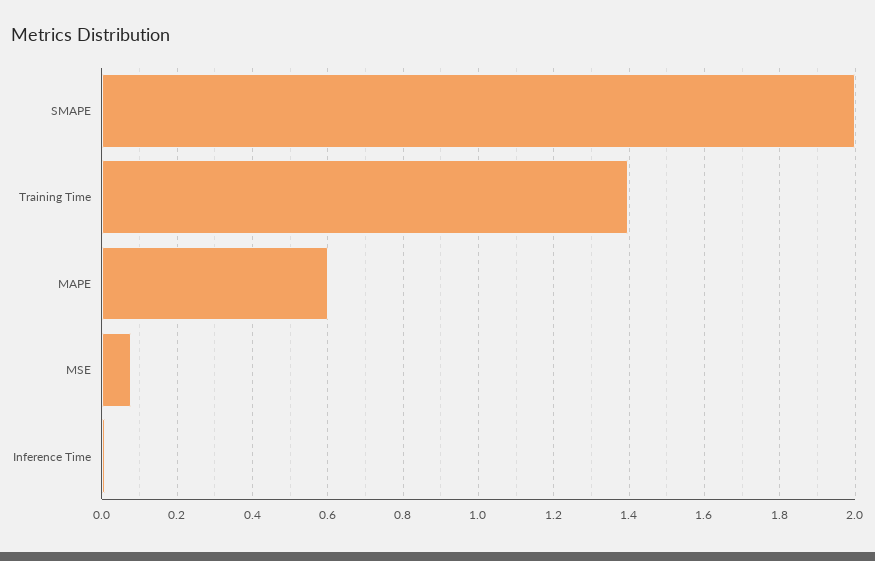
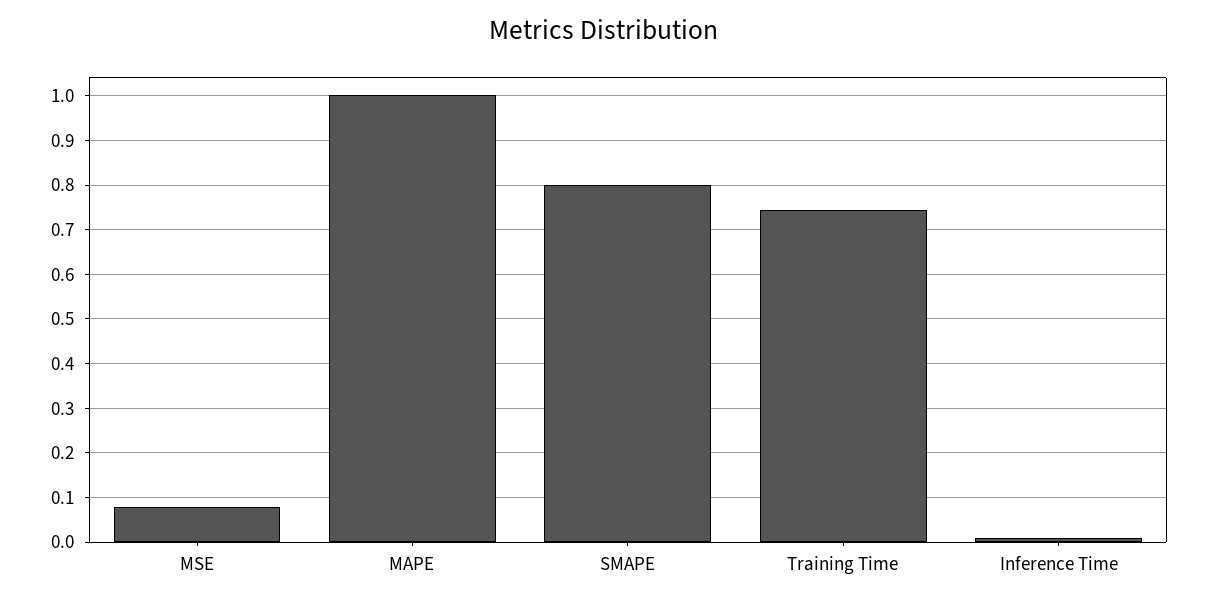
  {
-   "SMAPE": 2,
+   "SMAPE": 0.8,
-   "Training Time": 1.4,
+   "Training Time": 0.74,
-   "MAPE": 0.6,
+   "MAPE": 1,
    "MSE": 0.08,
    "Inference Time": 0
  }

